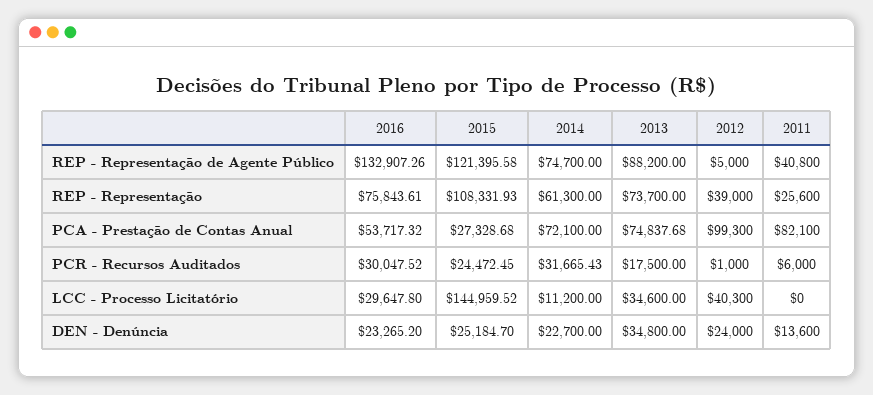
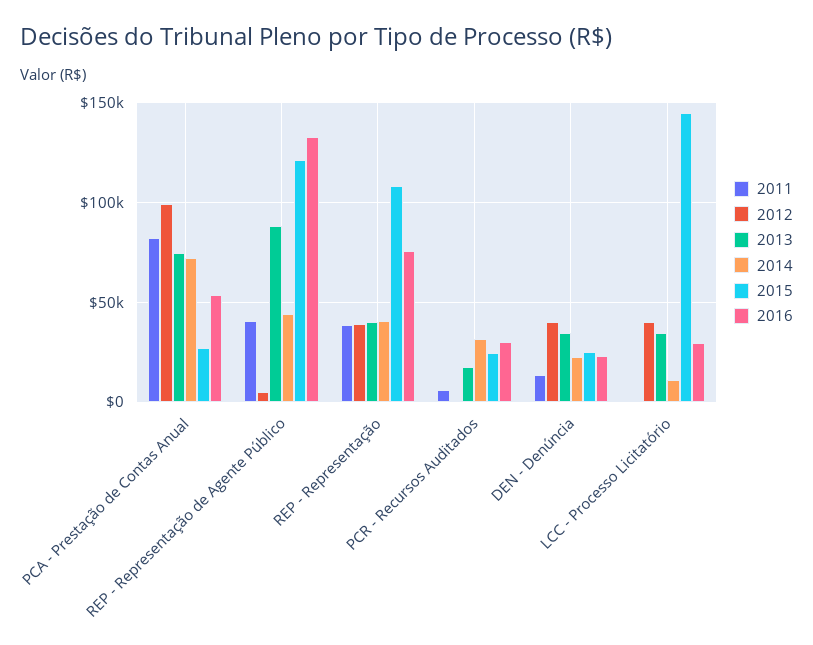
  {
    "2016": {
      "REP - Representação de Agente Público": 132907.26,
      "REP - Representação": 75843.61,
      "PCA - Prestação de Contas Anual": 53717.32,
      "PCR - Recursos Auditados": 30047.52,
      "LCC - Processo Licitatório": 29647.8,
      "DEN - Denúncia": 23265.2
    },
    "2015": {
      "REP - Representação de Agente Público": 121395.58,
      "REP - Representação": 108331.93,
      "PCA - Prestação de Contas Anual": 27328.68,
      "PCR - Recursos Auditados": 24472.45,
      "LCC - Processo Licitatório": 144959.52,
      "DEN - Denúncia": 25184.7
    },
    "2014": {
-     "REP - Representação de Agente Público": 74700,
+     "REP - Representação de Agente Público": 45000,
-     "REP - Representação": 61300,
+     "REP - Representação": 40000,
      "PCA - Prestação de Contas Anual": 72100,
      "PCR - Recursos Auditados": 31665.43,
      "LCC - Processo Licitatório": 11200,
      "DEN - Denúncia": 22700
    },
    "2013": {
      "REP - Representação de Agente Público": 88200,
-     "REP - Representação": 73700,
+     "REP - Representação": 40000,
      "PCA - Prestação de Contas Anual": 74837.68,
      "PCR - Recursos Auditados": 17500,
      "LCC - Processo Licitatório": 34600,
      "DEN - Denúncia": 34800
    },
    "2012": {
      "REP - Representação de Agente Público": 5000,
      "REP - Representação": 39000,
      "PCA - Prestação de Contas Anual": 99300,
      "PCR - Recursos Auditados": 1000,
      "LCC - Processo Licitatório": 40300,
-     "DEN - Denúncia": 24000
+     "DEN - Denúncia": 40000
    },
    "2011": {
      "REP - Representação de Agente Público": 40800,
-     "REP - Representação": 25600,
+     "REP - Representação": 40000,
      "PCA - Prestação de Contas Anual": 82100,
      "PCR - Recursos Auditados": 6000,
      "LCC - Processo Licitatório": 0,
      "DEN - Denúncia": 13600
    }
  }

